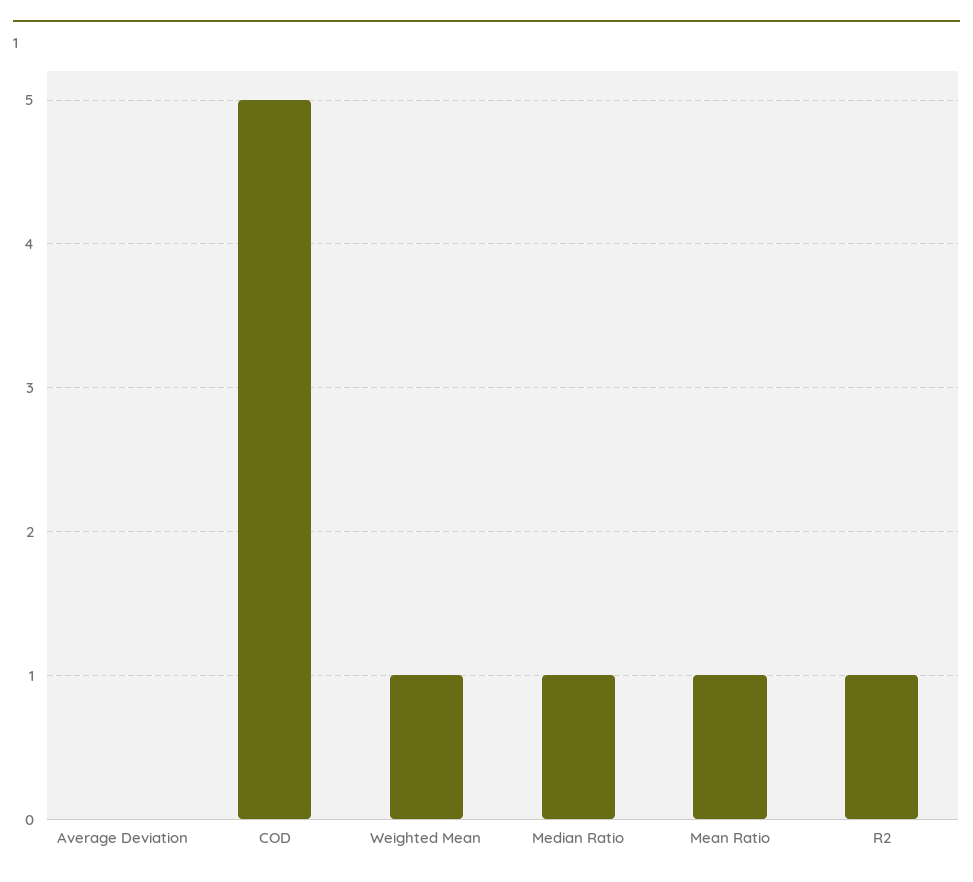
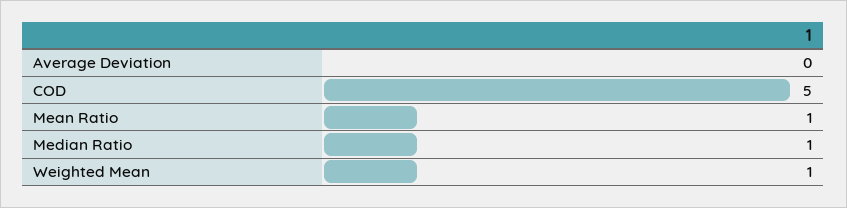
  {
    "Average Deviation": 0,
    "COD": 5,
    "Weighted Mean": 1,
    "Median Ratio": 1,
-   "Mean Ratio": 1,
+   "Mean Ratio": 1
-   "R2": 1
  }

